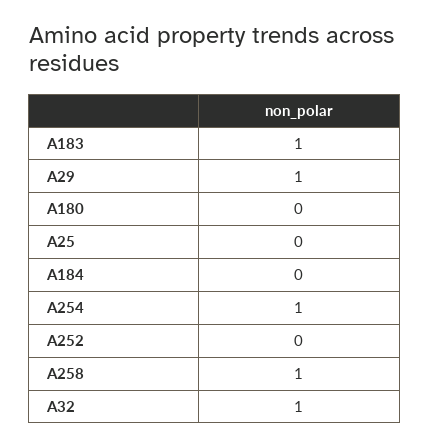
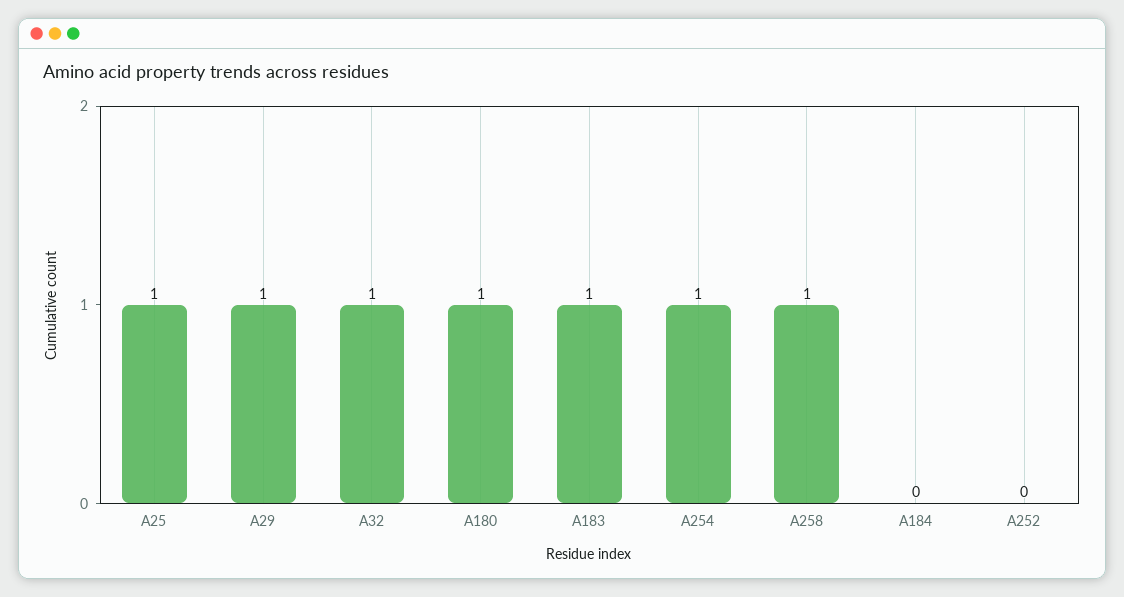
  {
    "A183": 1,
    "A29": 1,
-   "A180": 0,
+   "A180": 1,
-   "A25": 0,
+   "A25": 1,
    "A184": 0,
    "A254": 1,
    "A252": 0,
    "A258": 1,
    "A32": 1
  }

